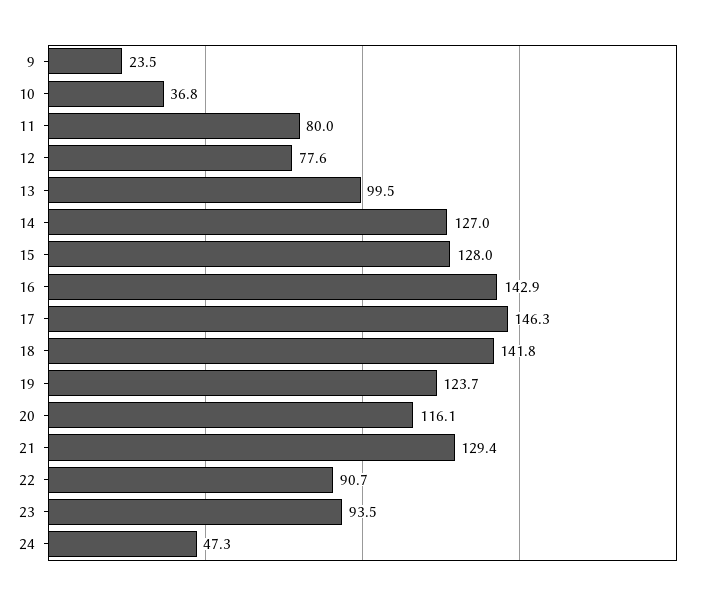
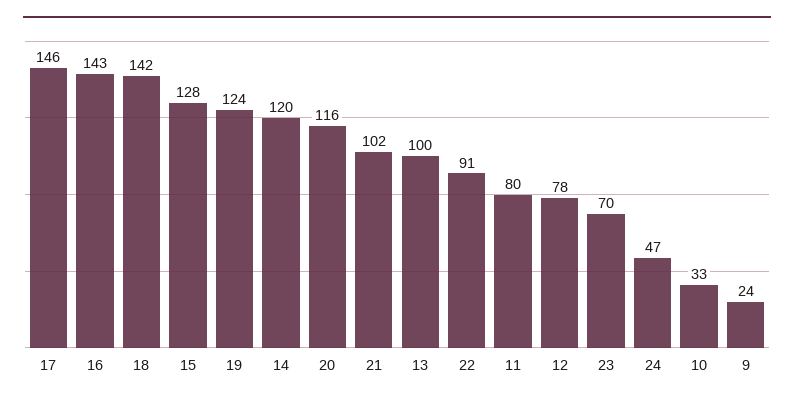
  {
    "9": 23.5,
-   "10": 36.8,
+   "10": 33,
    "11": 80,
    "12": 77.6,
    "13": 99.5,
-   "14": 127,
+   "14": 120,
    "15": 128,
    "16": 142.9,
    "17": 146.3,
    "18": 141.8,
    "19": 123.7,
    "20": 116.1,
-   "21": 129.4,
+   "21": 102,
    "22": 90.7,
-   "23": 93.5,
+   "23": 70,
    "24": 47.3
  }

